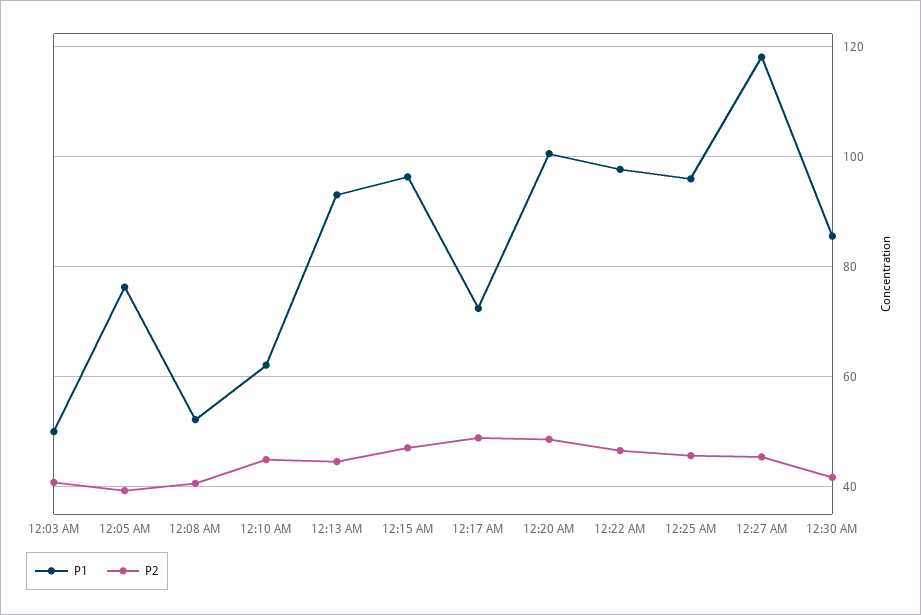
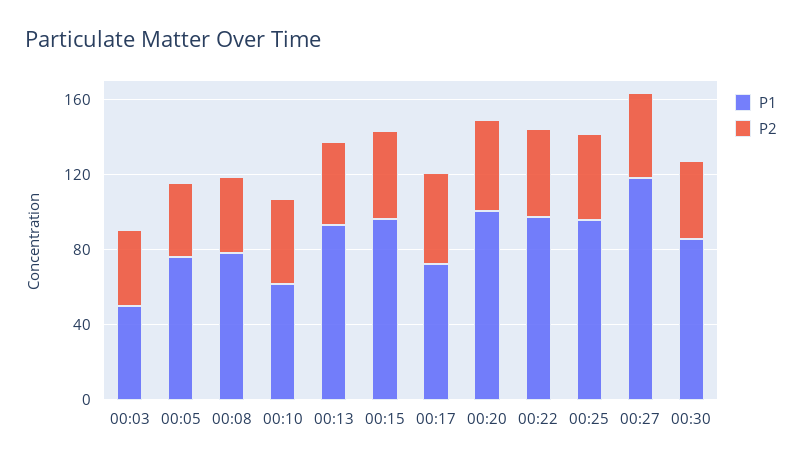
  {
    "P1": {
      "12:03 AM": 50,
      "12:05 AM": 76,
-     "12:08 AM": 52,
+     "12:08 AM": 80,
      "12:10 AM": 62,
      "12:13 AM": 94,
      "12:15 AM": 96,
      "12:17 AM": 72,
      "12:20 AM": 100,
      "12:22 AM": 98,
      "12:25 AM": 96,
      "12:27 AM": 118,
      "12:30 AM": 86
    },
    "P2": {
      "12:03 AM": 40,
      "12:05 AM": 40,
      "12:08 AM": 40,
      "12:10 AM": 44,
      "12:13 AM": 44,
      "12:15 AM": 46,
      "12:17 AM": 48,
      "12:20 AM": 48,
      "12:22 AM": 46,
      "12:25 AM": 46,
      "12:27 AM": 46,
      "12:30 AM": 42
    }
  }

